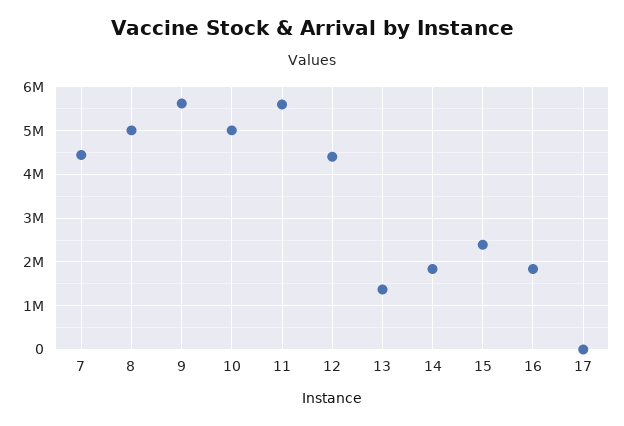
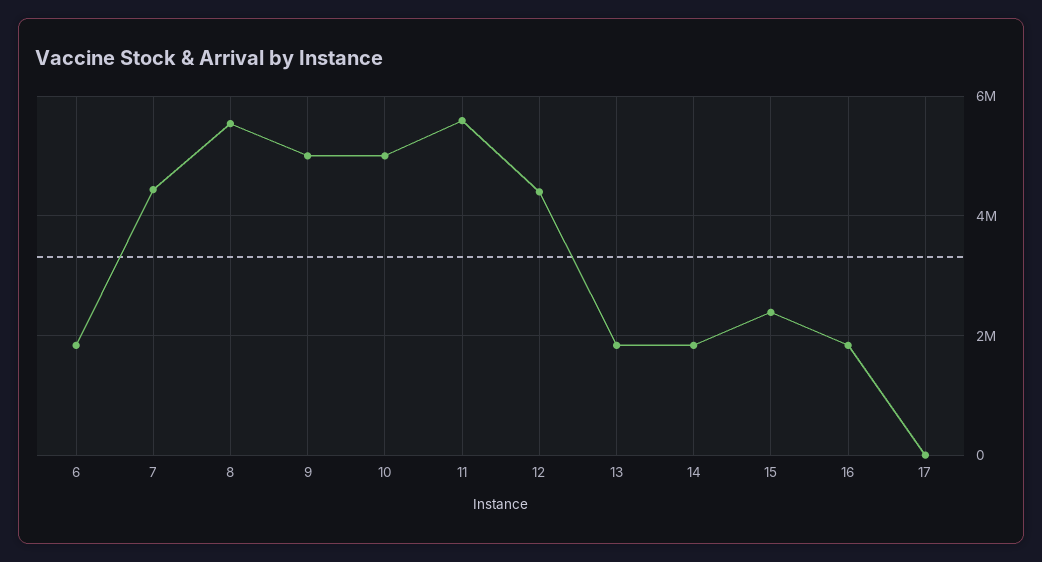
  {
    "7": 4400000,
-   "8": 5000000,
+   "8": 5600000,
-   "9": 5600000,
+   "9": 5000000,
    "10": 5000000,
    "11": 5600000,
    "12": 4400000,
-   "13": 1400000,
+   "13": 1800000,
    "14": 1800000,
    "15": 2400000,
    "16": 1800000,
-   "17": 0
+   "17": 0,
+   "6": 1800000
  }

